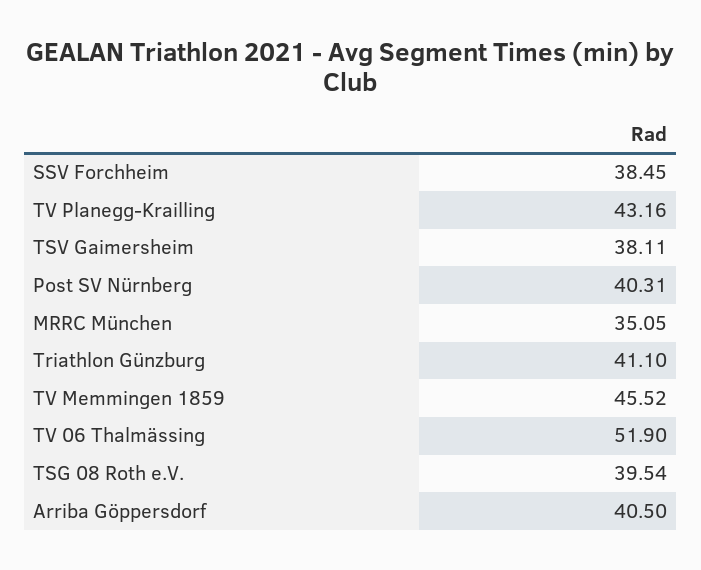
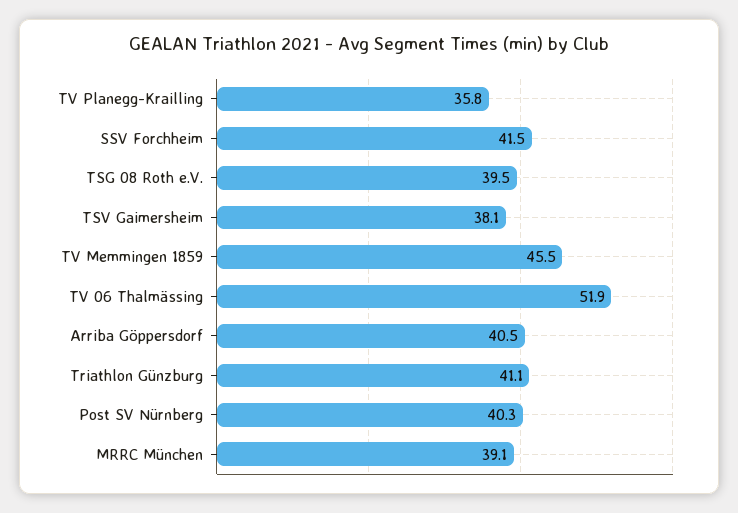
  {
-   "SSV Forchheim": 38.45,
+   "SSV Forchheim": 41.5,
-   "TV Planegg-Krailling": 43.16,
+   "TV Planegg-Krailling": 35.8,
    "TSV Gaimersheim": 38.11,
    "Post SV Nürnberg": 40.31,
-   "MRRC München": 35.05,
+   "MRRC München": 39.1,
    "Triathlon Günzburg": 41.1,
    "TV Memmingen 1859": 45.52,
    "TV 06 Thalmässing": 51.9,
    "TSG 08 Roth e.V.": 39.54,
    "Arriba Göppersdorf": 40.5
  }

